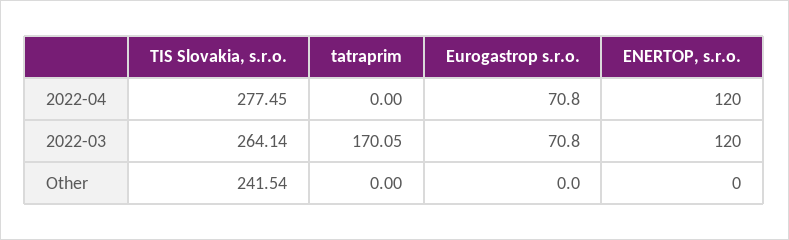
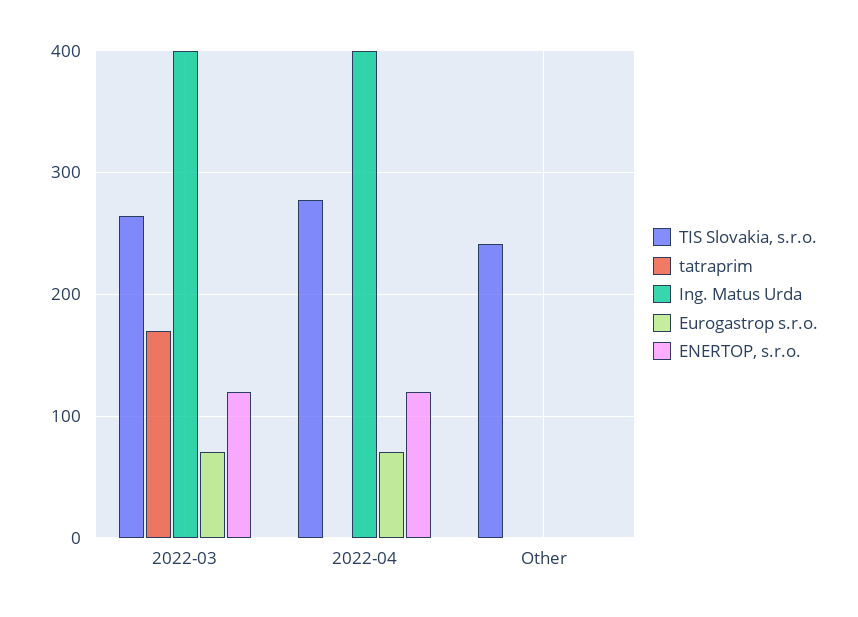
  {
    "TIS Slovakia, s.r.o.": {
      "2022-04": 277.45,
      "2022-03": 264.14,
      "Other": 241.54
    },
    "tatraprim": {
      "2022-04": 0,
      "2022-03": 170.05,
      "Other": 0
    },
    "Eurogastrop s.r.o.": {
      "2022-04": 70.8,
      "2022-03": 70.8,
      "Other": 0
    },
    "ENERTOP, s.r.o.": {
      "2022-04": 120,
      "2022-03": 120,
      "Other": 0
-   }
+   },
+   "Ing. Matus Urda": {
+     "2022-03": 400,
+     "2022-04": 400,
+     "Other": 0
+   }
  }

